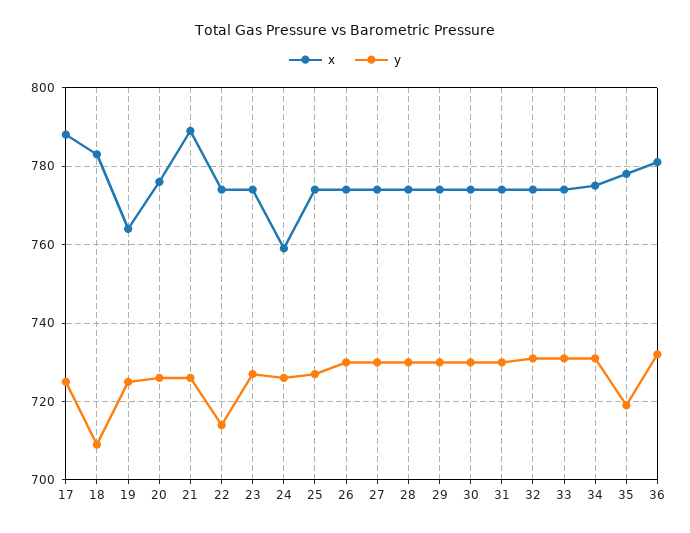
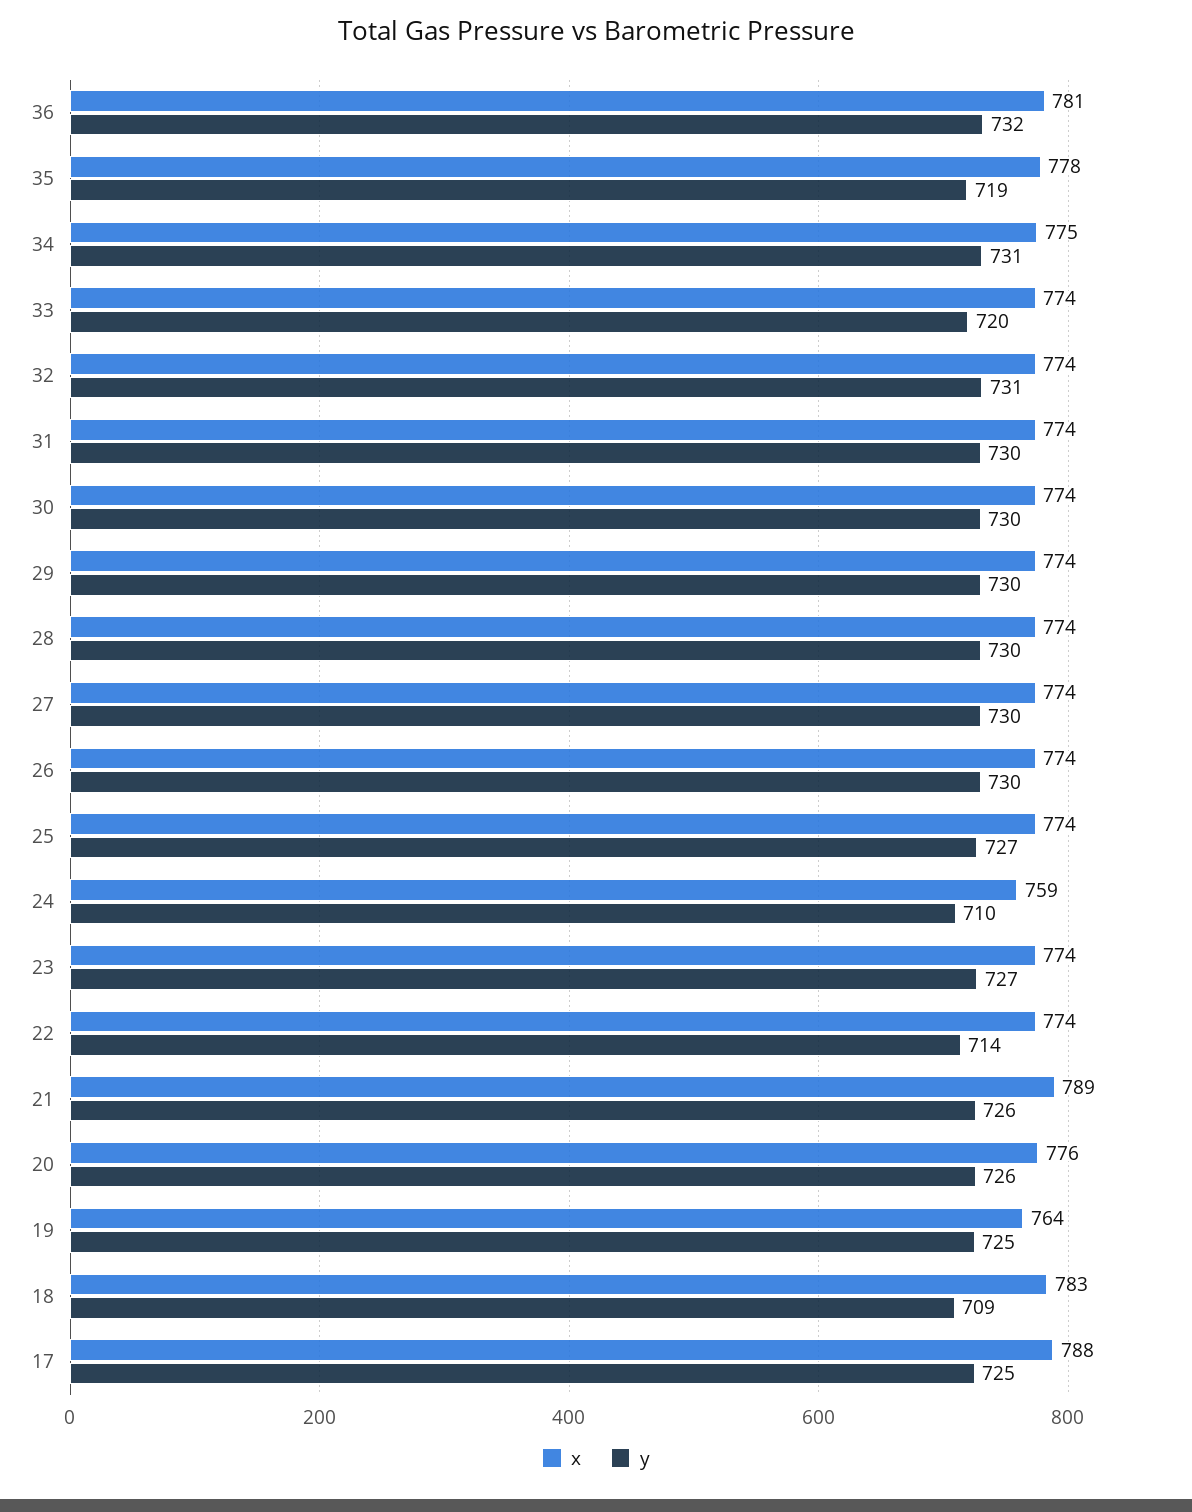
  {
    "x": {
      "17": 788,
      "18": 783,
      "19": 764,
      "20": 776,
      "21": 789,
      "22": 774,
      "23": 774,
      "24": 759,
      "25": 774,
      "26": 774,
      "27": 774,
      "28": 774,
      "29": 774,
      "30": 774,
      "31": 774,
      "32": 774,
      "33": 774,
      "34": 775,
      "35": 778,
      "36": 781
    },
    "y": {
      "17": 725,
      "18": 709,
      "19": 725,
      "20": 726,
      "21": 726,
      "22": 714,
      "23": 727,
-     "24": 725,
+     "24": 710,
      "25": 727,
      "26": 730,
      "27": 730,
      "28": 730,
      "29": 730,
      "30": 730,
      "31": 730,
      "32": 731,
-     "33": 730,
+     "33": 720,
      "34": 731,
      "35": 719,
      "36": 732
    }
  }

